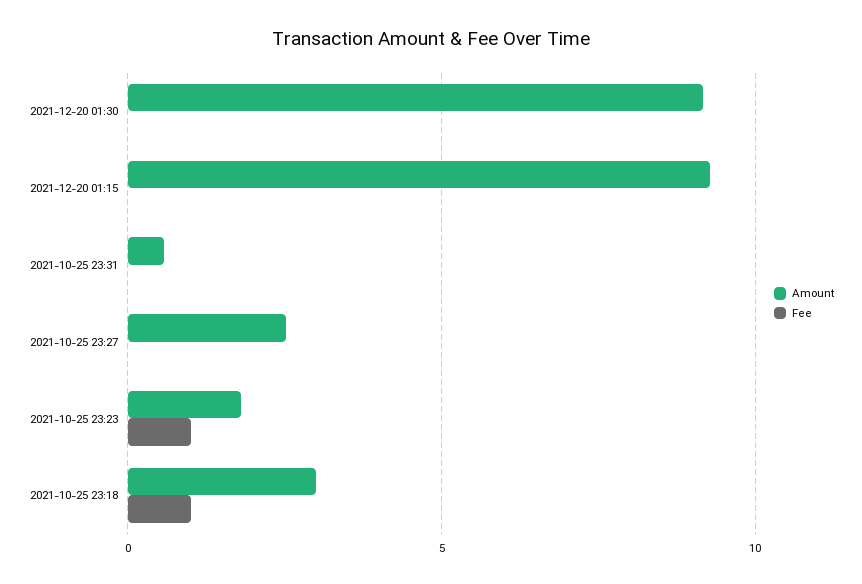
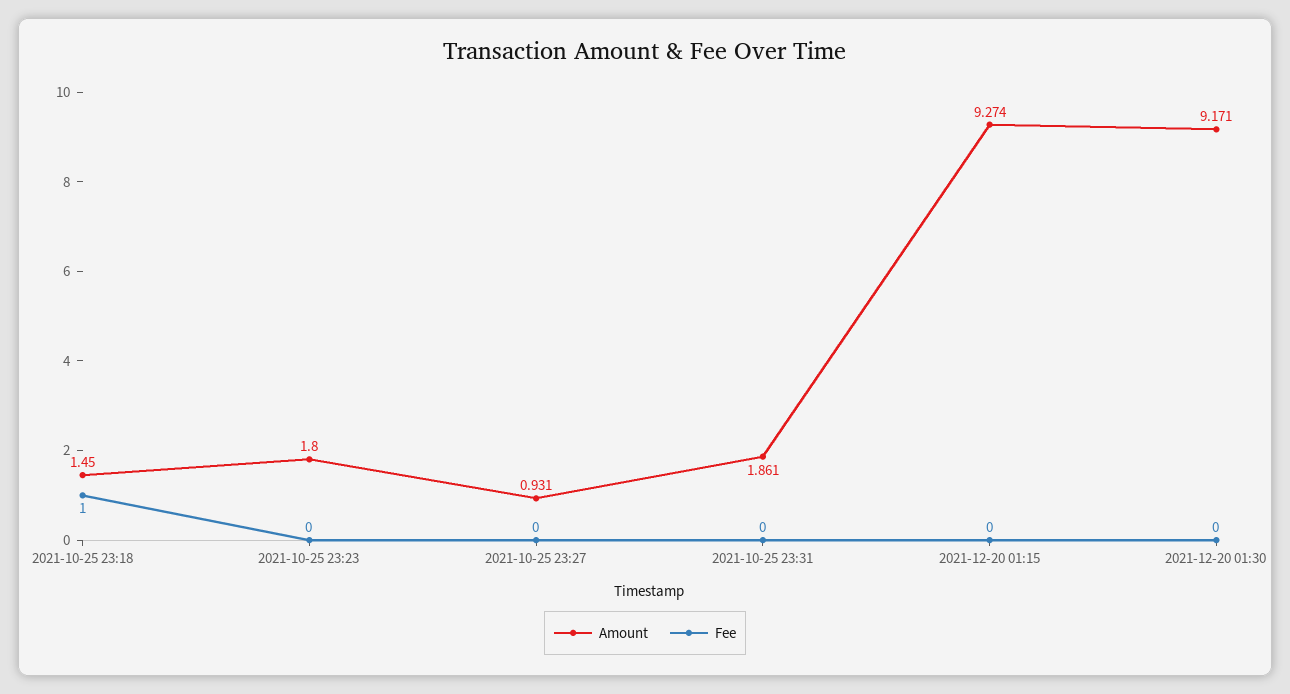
  {
    "Amount": {
      "2021-12-20 01:30": 9.171,
      "2021-12-20 01:15": 9.274,
-     "2021-10-25 23:31": 0.5,
+     "2021-10-25 23:31": 1.861,
-     "2021-10-25 23:27": 2.5,
+     "2021-10-25 23:27": 0.931,
      "2021-10-25 23:23": 1.8,
-     "2021-10-25 23:18": 3
+     "2021-10-25 23:18": 1.45
    },
    "Fee": {
      "2021-12-20 01:30": 0,
      "2021-12-20 01:15": 0,
      "2021-10-25 23:31": 0,
      "2021-10-25 23:27": 0,
-     "2021-10-25 23:23": 1,
+     "2021-10-25 23:23": 0,
      "2021-10-25 23:18": 1
    }
  }

